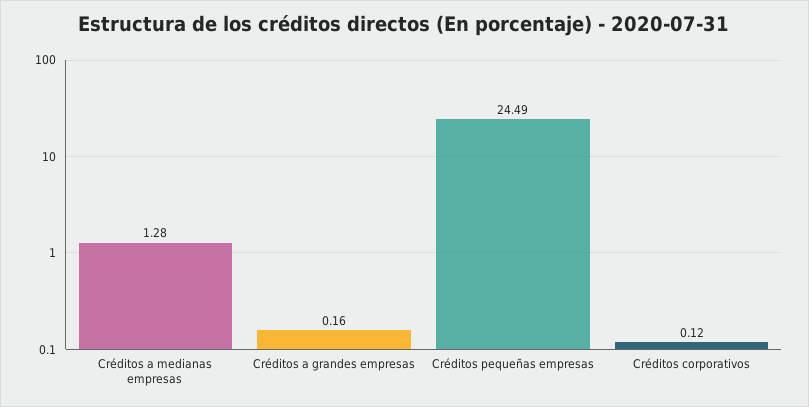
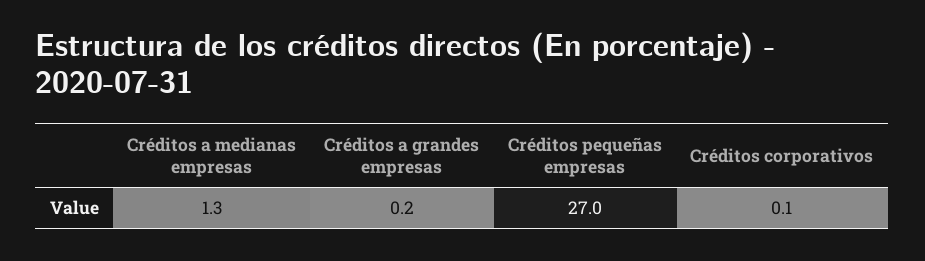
  {
    "Créditos a medianas empresas": 1.28,
    "Créditos a grandes empresas": 0.16,
-   "Créditos pequeñas empresas": 24.49,
+   "Créditos pequeñas empresas": 27,
    "Créditos corporativos": 0.12
  }

